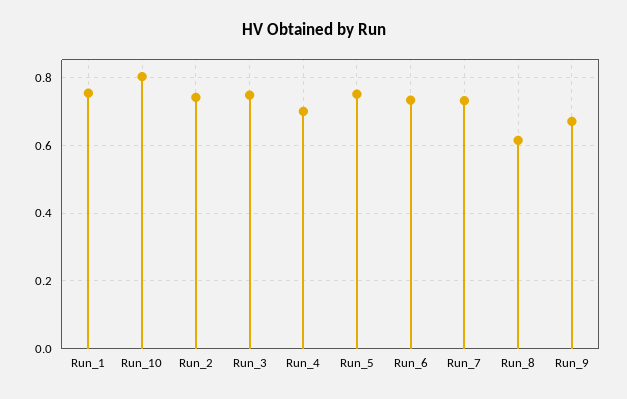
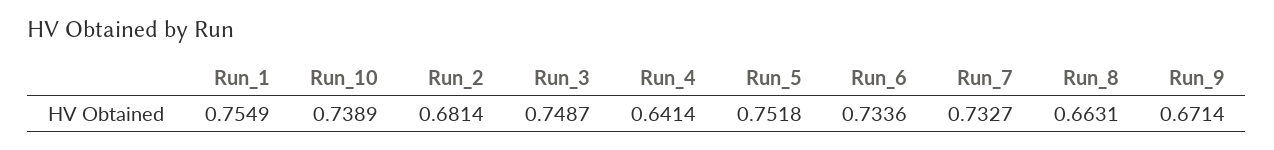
  {
    "Run_1": 0.7549,
-   "Run_10": 0.8,
+   "Run_10": 0.7389,
-   "Run_2": 0.74,
+   "Run_2": 0.6814,
    "Run_3": 0.7487,
-   "Run_4": 0.7,
+   "Run_4": 0.6414,
    "Run_5": 0.7518,
    "Run_6": 0.7336,
    "Run_7": 0.7327,
-   "Run_8": 0.62,
+   "Run_8": 0.6631,
    "Run_9": 0.6714
  }

